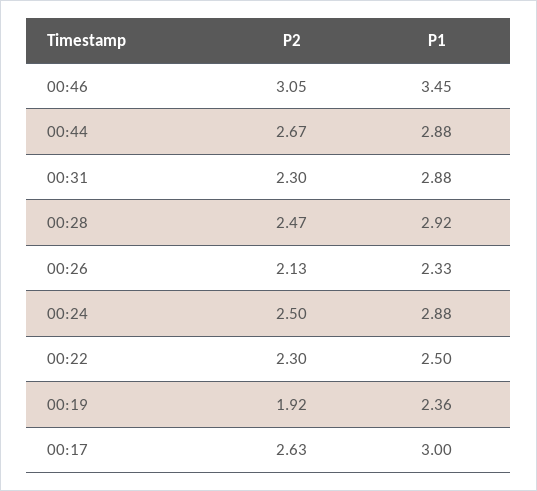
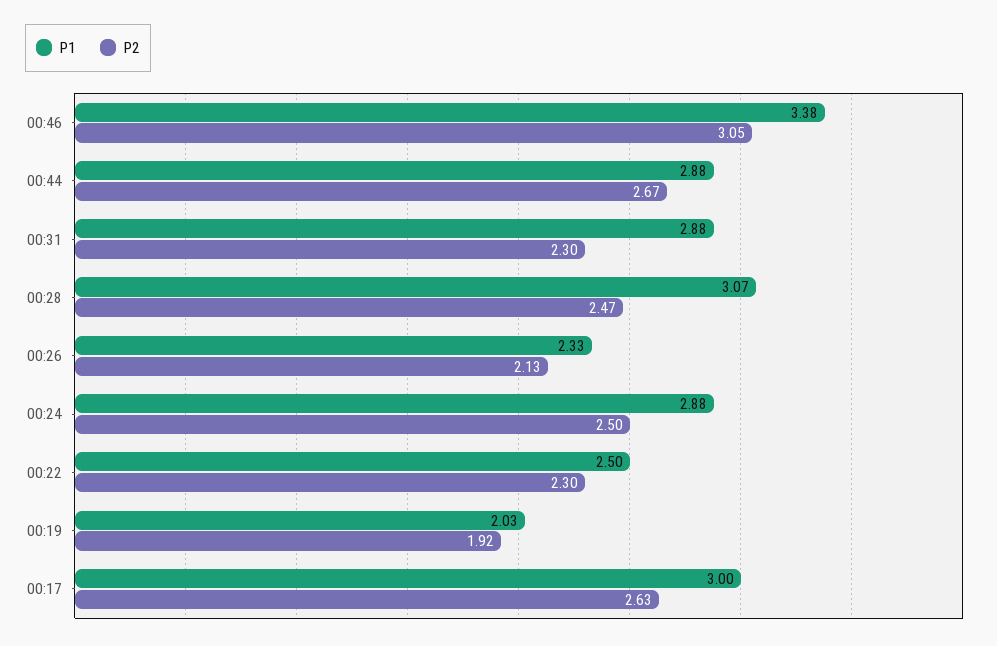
  {
    "P2": {
      "00:46": 3.05,
      "00:44": 2.67,
      "00:31": 2.3,
      "00:28": 2.47,
      "00:26": 2.13,
      "00:24": 2.5,
      "00:22": 2.3,
      "00:19": 1.92,
      "00:17": 2.63
    },
    "P1": {
-     "00:46": 3.45,
+     "00:46": 3.38,
      "00:44": 2.88,
      "00:31": 2.88,
-     "00:28": 2.92,
+     "00:28": 3.07,
      "00:26": 2.33,
      "00:24": 2.88,
      "00:22": 2.5,
-     "00:19": 2.36,
+     "00:19": 2.03,
      "00:17": 3
    }
  }

